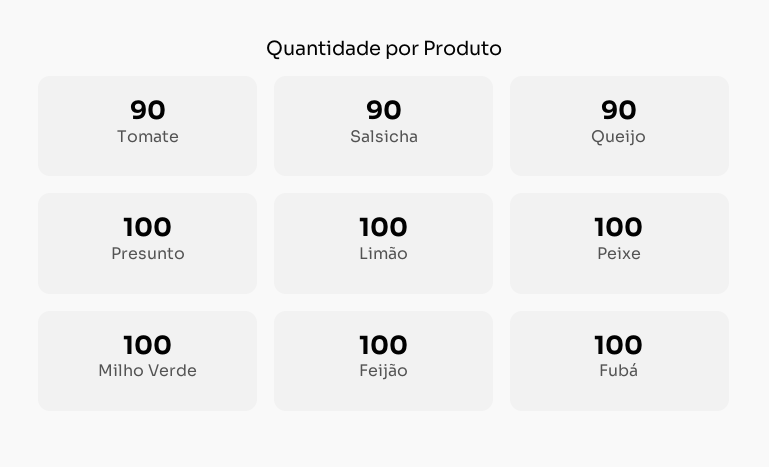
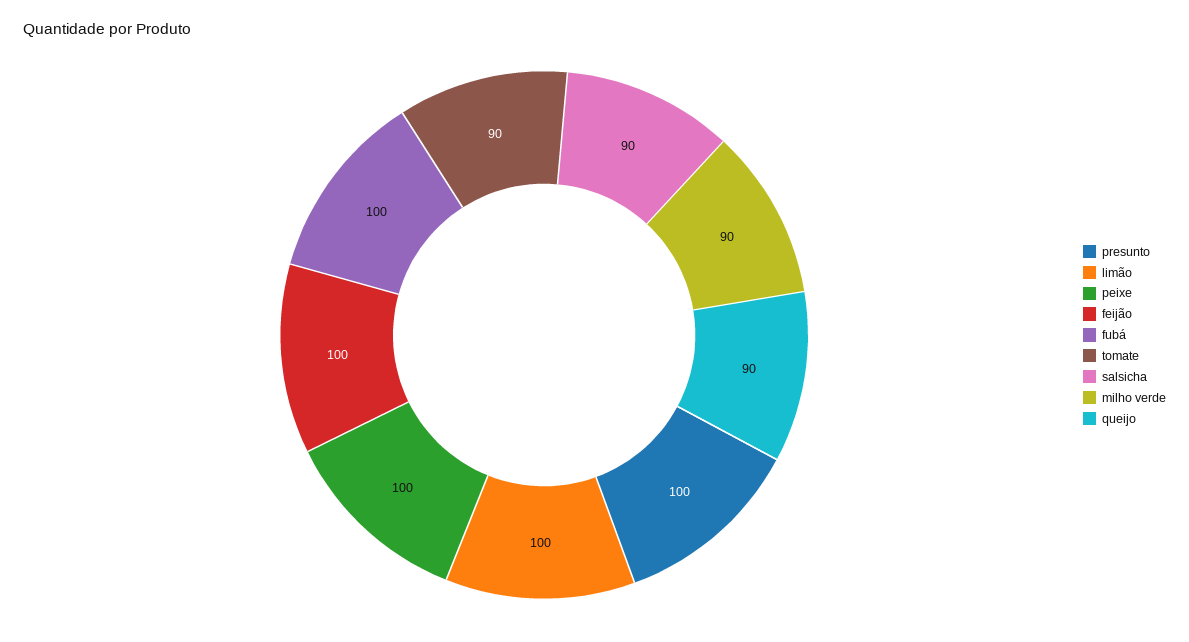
  {
    "Tomate": 90,
    "Salsicha": 90,
    "Queijo": 90,
    "Presunto": 100,
    "Limão": 100,
    "Peixe": 100,
-   "Milho Verde": 100,
+   "Milho Verde": 90,
    "Feijão": 100,
    "Fubá": 100
  }

